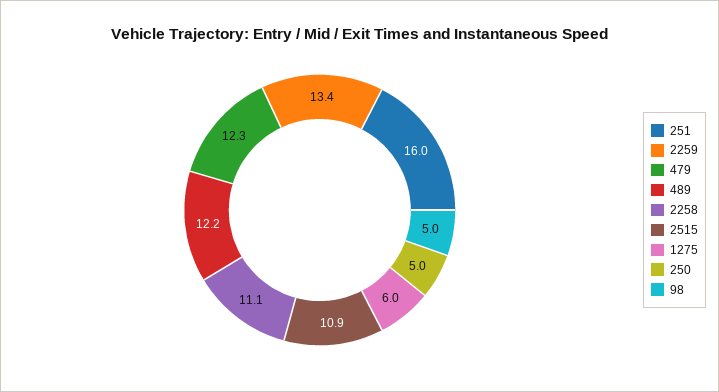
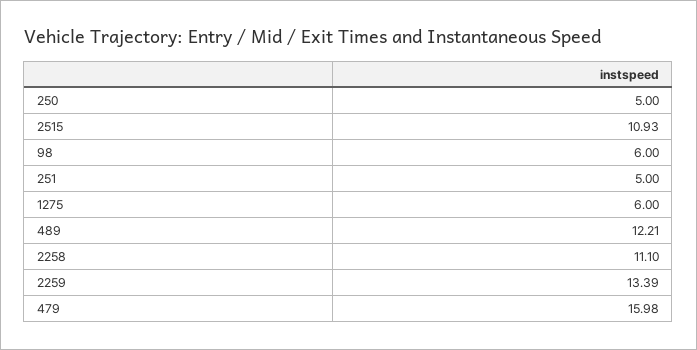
  {
-   "251": 16,
+   "251": 5,
    "2259": 13.39,
-   "479": 12.3,
+   "479": 15.98,
    "489": 12.21,
    "2258": 11.1,
    "2515": 10.93,
    "1275": 6,
    "250": 5,
-   "98": 5
+   "98": 6
  }

